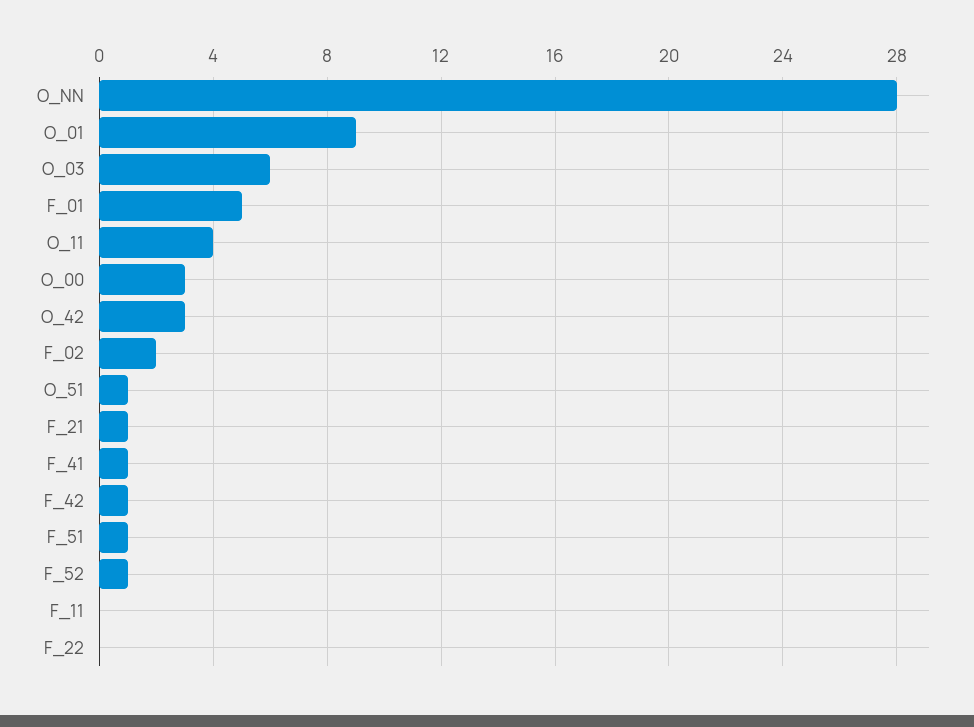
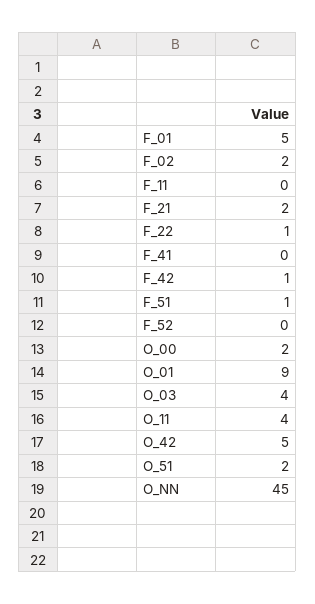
  {
-   "O_NN": 28,
+   "O_NN": 45,
    "O_01": 9,
-   "O_03": 6,
+   "O_03": 4,
    "F_01": 5,
    "O_11": 4,
-   "O_00": 3,
+   "O_00": 2,
-   "O_42": 3,
+   "O_42": 5,
    "F_02": 2,
-   "O_51": 1,
+   "O_51": 2,
-   "F_21": 1,
+   "F_21": 2,
-   "F_41": 1,
+   "F_41": 0,
    "F_42": 1,
    "F_51": 1,
-   "F_52": 1,
+   "F_52": 0,
    "F_11": 0,
-   "F_22": 0
+   "F_22": 1
  }

